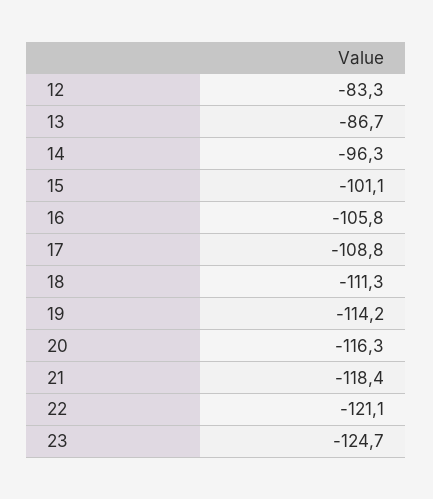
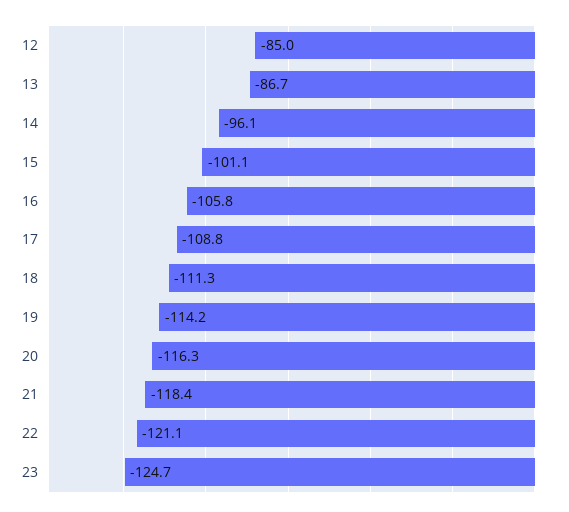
  {
-   "12": -83.3,
+   "12": -85,
    "13": -86.7,
-   "14": -96.3,
+   "14": -96.1,
    "15": -101.1,
    "16": -105.8,
    "17": -108.8,
    "18": -111.3,
    "19": -114.2,
    "20": -116.3,
    "21": -118.4,
    "22": -121.1,
    "23": -124.7
  }

